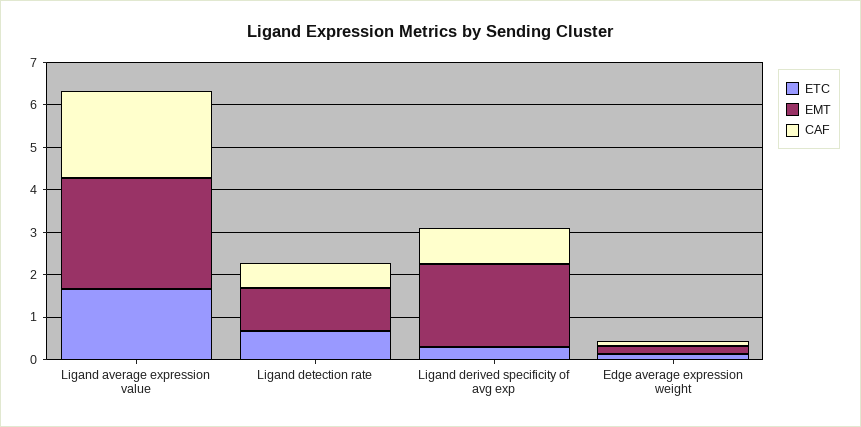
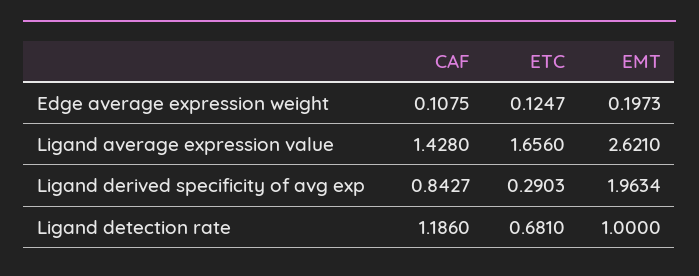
  {
    "ETC": {
      "Ligand average expression value": 1.656,
      "Ligand detection rate": 0.681,
      "Ligand derived specificity of avg exp": 0.2903,
      "Edge average expression weight": 0.1247
    },
    "EMT": {
      "Ligand average expression value": 2.621,
      "Ligand detection rate": 1,
      "Ligand derived specificity of avg exp": 1.9634,
      "Edge average expression weight": 0.1973
    },
    "CAF": {
-     "Ligand average expression value": 2,
+     "Ligand average expression value": 1.428,
-     "Ligand detection rate": 0.6,
+     "Ligand detection rate": 1.186,
      "Ligand derived specificity of avg exp": 0.8427,
      "Edge average expression weight": 0.1075
    }
  }

